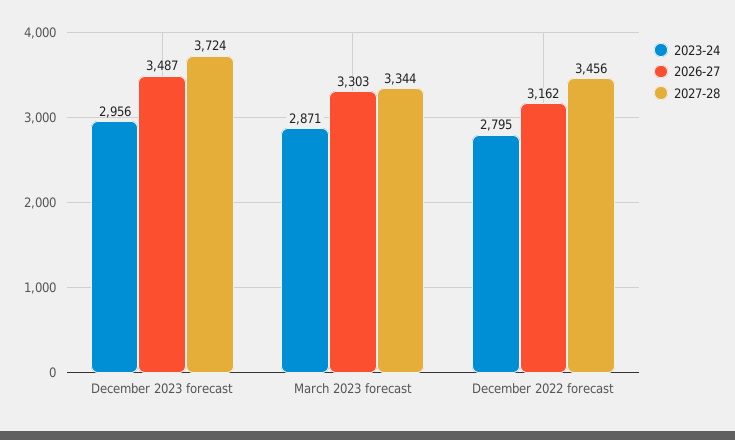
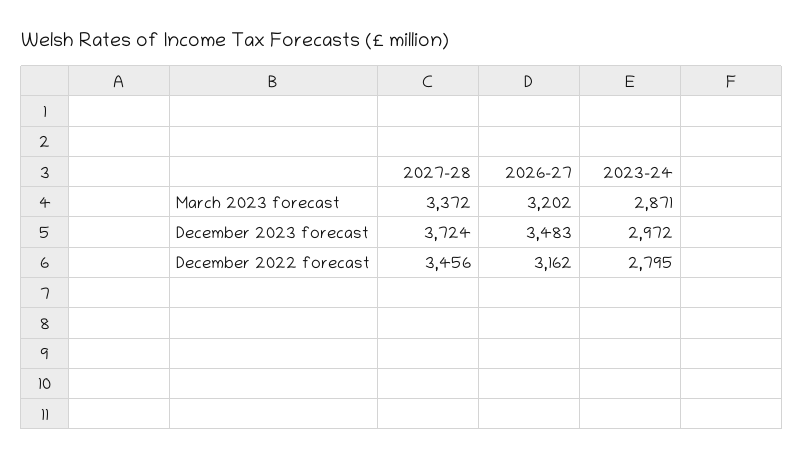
  {
    "2023-24": {
-     "December 2023 forecast": 2956,
+     "December 2023 forecast": 2972,
      "March 2023 forecast": 2871,
      "December 2022 forecast": 2795
    },
    "2026-27": {
-     "December 2023 forecast": 3487,
+     "December 2023 forecast": 3483,
-     "March 2023 forecast": 3303,
+     "March 2023 forecast": 3202,
      "December 2022 forecast": 3162
    },
    "2027-28": {
      "December 2023 forecast": 3724,
-     "March 2023 forecast": 3344,
+     "March 2023 forecast": 3372,
      "December 2022 forecast": 3456
    }
  }

